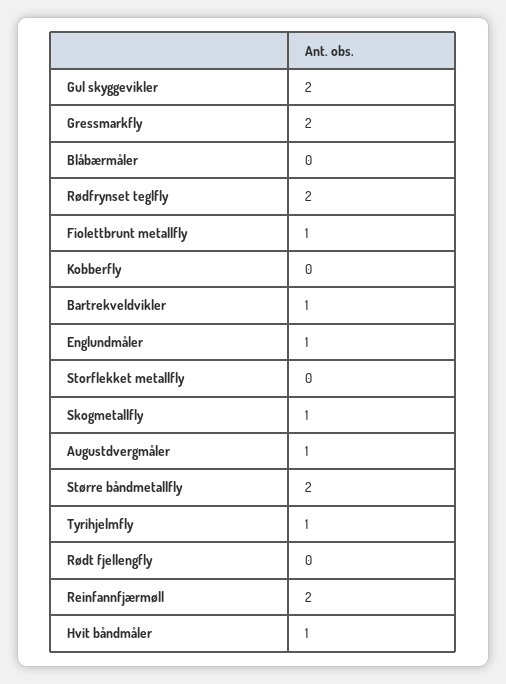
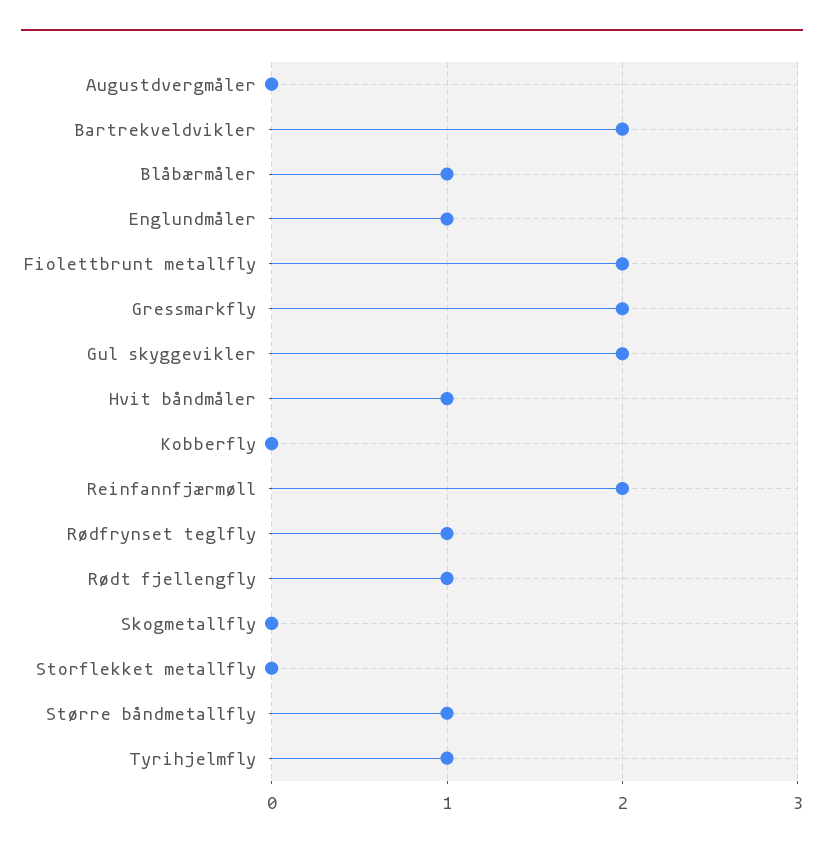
  {
    "Gul skyggevikler": 2,
    "Gressmarkfly": 2,
-   "Blåbærmåler": 0,
+   "Blåbærmåler": 1,
-   "Rødfrynset teglfly": 2,
+   "Rødfrynset teglfly": 1,
-   "Fiolettbrunt metallfly": 1,
+   "Fiolettbrunt metallfly": 2,
    "Kobberfly": 0,
-   "Bartrekveldvikler": 1,
+   "Bartrekveldvikler": 2,
    "Englundmåler": 1,
    "Storflekket metallfly": 0,
-   "Skogmetallfly": 1,
+   "Skogmetallfly": 0,
-   "Augustdvergmåler": 1,
+   "Augustdvergmåler": 0,
-   "Større båndmetallfly": 2,
+   "Større båndmetallfly": 1,
    "Tyrihjelmfly": 1,
-   "Rødt fjellengfly": 0,
+   "Rødt fjellengfly": 1,
    "Reinfannfjærmøll": 2,
    "Hvit båndmåler": 1
  }

